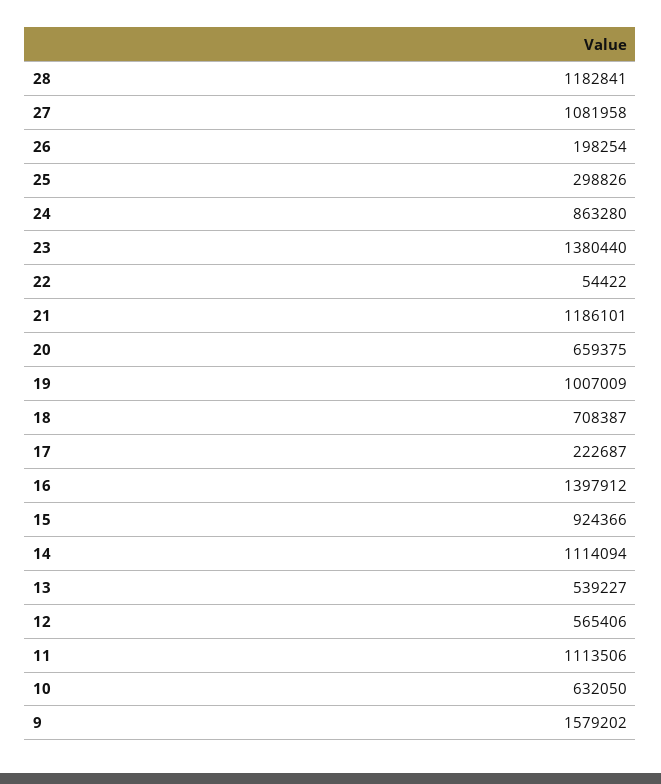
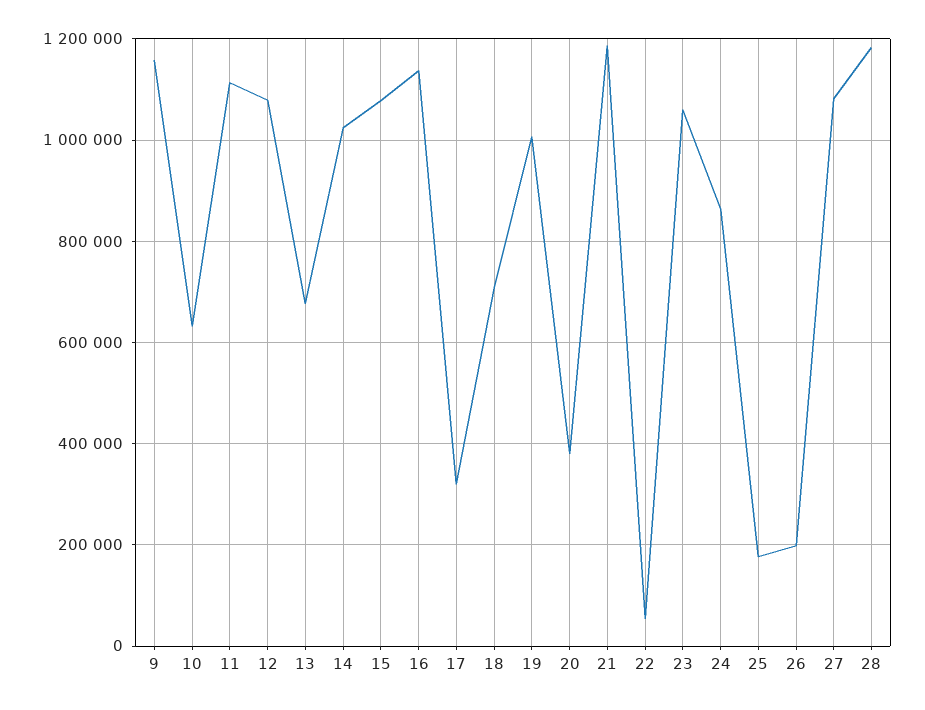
  {
    "28": 1182841,
    "27": 1081958,
    "26": 198254,
-   "25": 298826,
+   "25": 180000,
    "24": 863280,
-   "23": 1380440,
+   "23": 1060000,
    "22": 54422,
    "21": 1186101,
-   "20": 659375,
+   "20": 380000,
    "19": 1007009,
    "18": 708387,
-   "17": 222687,
+   "17": 320000,
-   "16": 1397912,
+   "16": 1140000,
-   "15": 924366,
+   "15": 1080000,
-   "14": 1114094,
+   "14": 1020000,
-   "13": 539227,
+   "13": 680000,
-   "12": 565406,
+   "12": 1080000,
    "11": 1113506,
    "10": 632050,
-   "9": 1579202
+   "9": 1160000
  }

